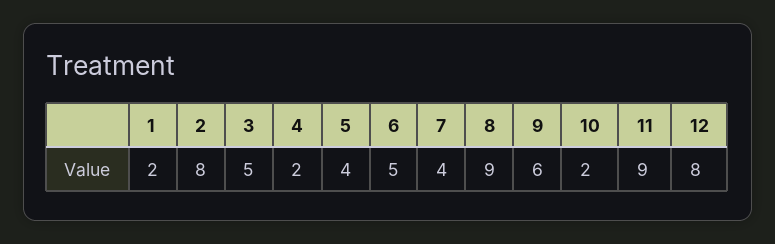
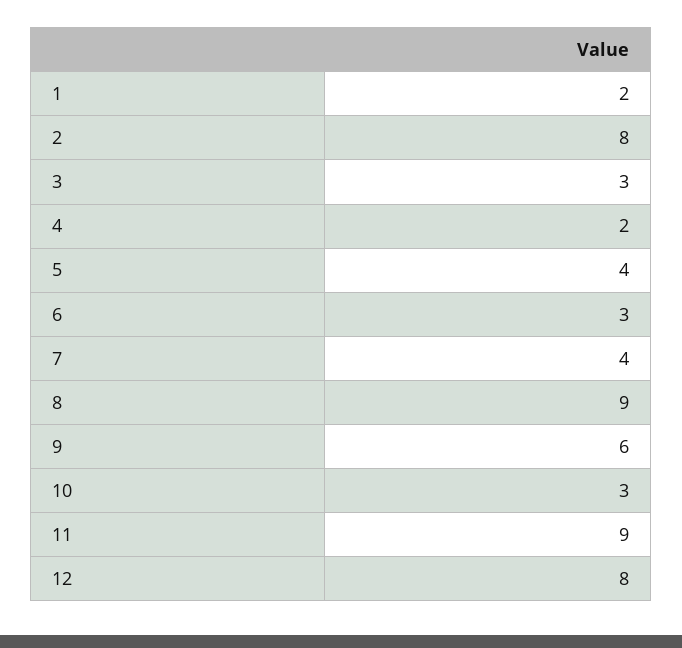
  {
    "1": 2,
    "2": 8,
-   "3": 5,
+   "3": 3,
    "4": 2,
    "5": 4,
-   "6": 5,
+   "6": 3,
    "7": 4,
    "8": 9,
    "9": 6,
-   "10": 2,
+   "10": 3,
    "11": 9,
    "12": 8
  }

